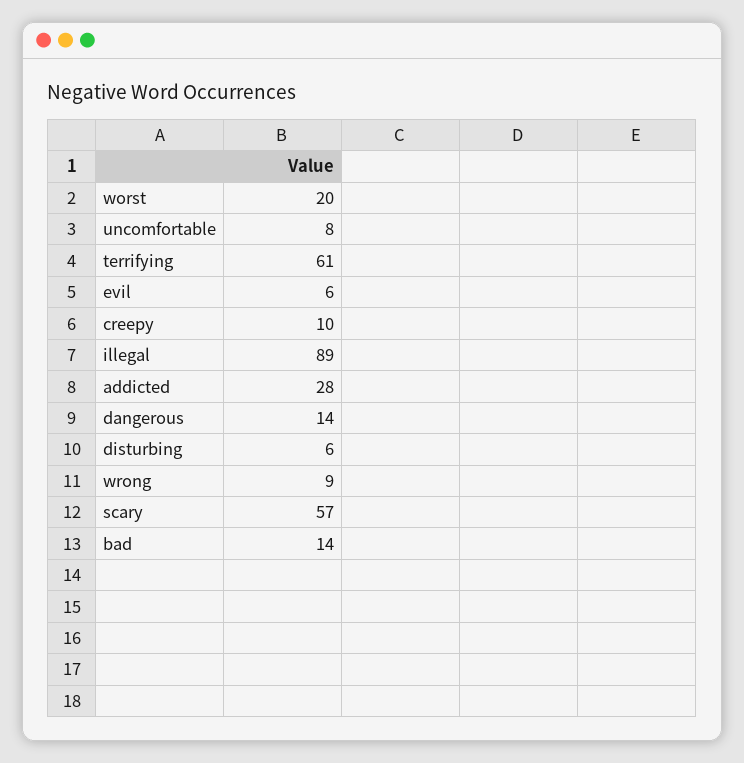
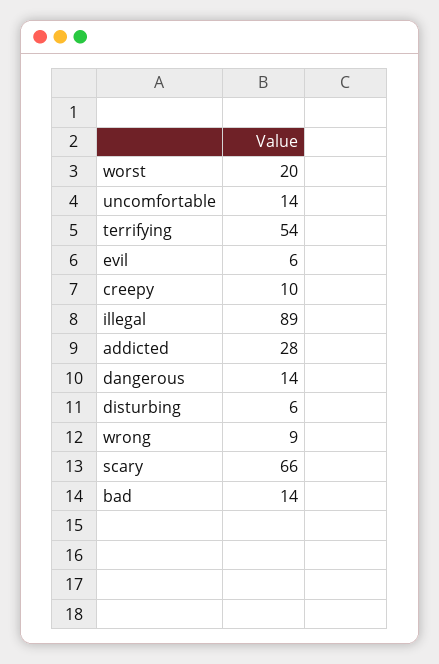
  {
    "worst": 20,
-   "uncomfortable": 8,
+   "uncomfortable": 14,
-   "terrifying": 61,
+   "terrifying": 54,
    "evil": 6,
    "creepy": 10,
    "illegal": 89,
    "addicted": 28,
    "dangerous": 14,
    "disturbing": 6,
    "wrong": 9,
-   "scary": 57,
+   "scary": 66,
    "bad": 14
  }

